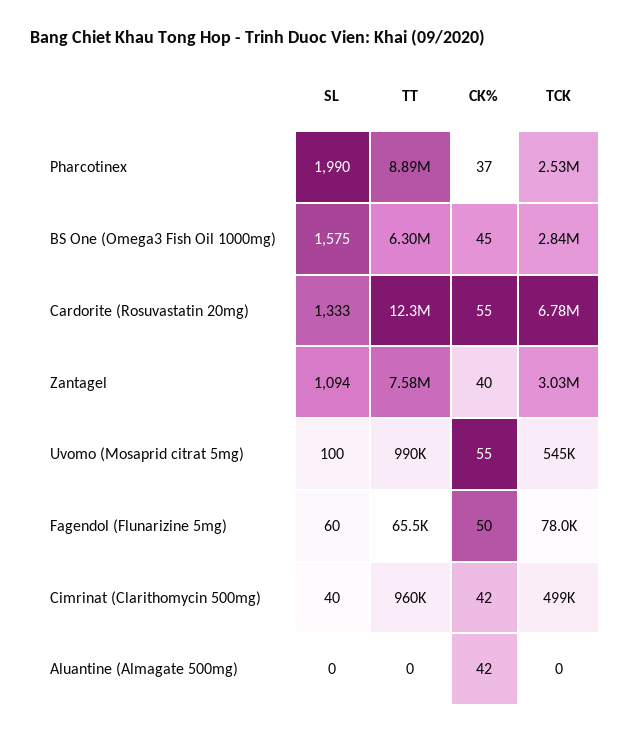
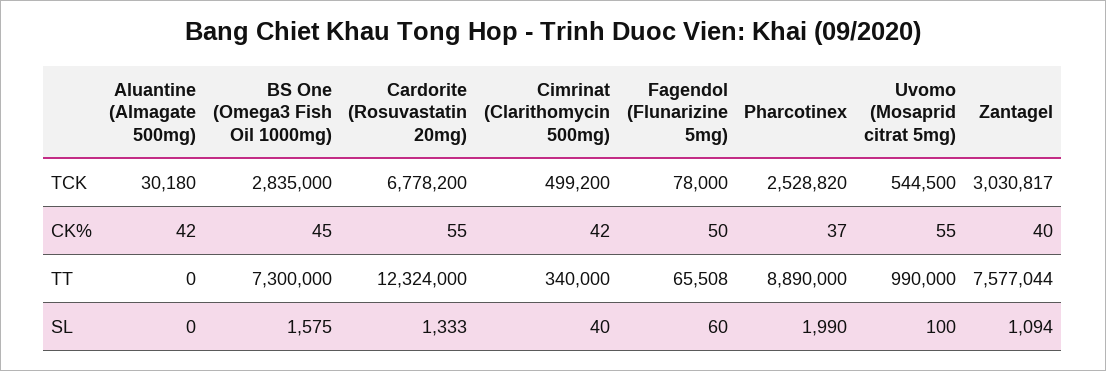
  {
    "SL": {
      "Pharcotinex": 1990,
      "BS One (Omega3 Fish Oil 1000mg)": 1575,
      "Cardorite (Rosuvastatin 20mg)": 1333,
      "Zantagel": 1094,
      "Uvomo (Mosaprid citrat 5mg)": 100,
      "Fagendol (Flunarizine 5mg)": 60,
      "Cimrinat (Clarithomycin 500mg)": 40,
      "Aluantine (Almagate 500mg)": 0
    },
    "TT": {
      "Pharcotinex": 8890000,
-     "BS One (Omega3 Fish Oil 1000mg)": 6300000,
+     "BS One (Omega3 Fish Oil 1000mg)": 7300000,
      "Cardorite (Rosuvastatin 20mg)": 12324000,
      "Zantagel": 7577044,
      "Uvomo (Mosaprid citrat 5mg)": 990000,
      "Fagendol (Flunarizine 5mg)": 65508,
-     "Cimrinat (Clarithomycin 500mg)": 960000,
+     "Cimrinat (Clarithomycin 500mg)": 340000,
      "Aluantine (Almagate 500mg)": 0
    },
    "CK%": {
      "Pharcotinex": 37,
      "BS One (Omega3 Fish Oil 1000mg)": 45,
      "Cardorite (Rosuvastatin 20mg)": 55,
      "Zantagel": 40,
      "Uvomo (Mosaprid citrat 5mg)": 55,
      "Fagendol (Flunarizine 5mg)": 50,
      "Cimrinat (Clarithomycin 500mg)": 42,
      "Aluantine (Almagate 500mg)": 42
    },
    "TCK": {
      "Pharcotinex": 2528820,
      "BS One (Omega3 Fish Oil 1000mg)": 2835000,
      "Cardorite (Rosuvastatin 20mg)": 6778200,
      "Zantagel": 3030817,
      "Uvomo (Mosaprid citrat 5mg)": 544500,
      "Fagendol (Flunarizine 5mg)": 78000,
      "Cimrinat (Clarithomycin 500mg)": 499200,
-     "Aluantine (Almagate 500mg)": 0
+     "Aluantine (Almagate 500mg)": 30180
    }
  }

